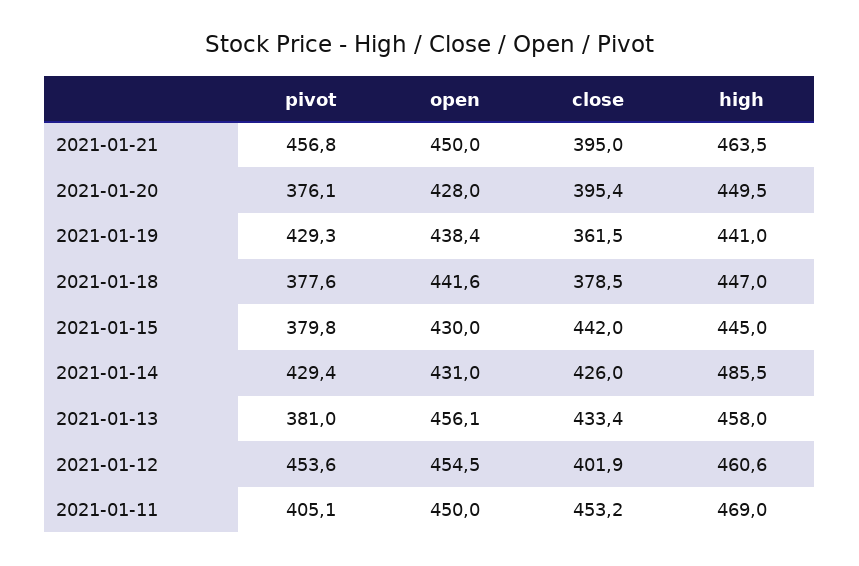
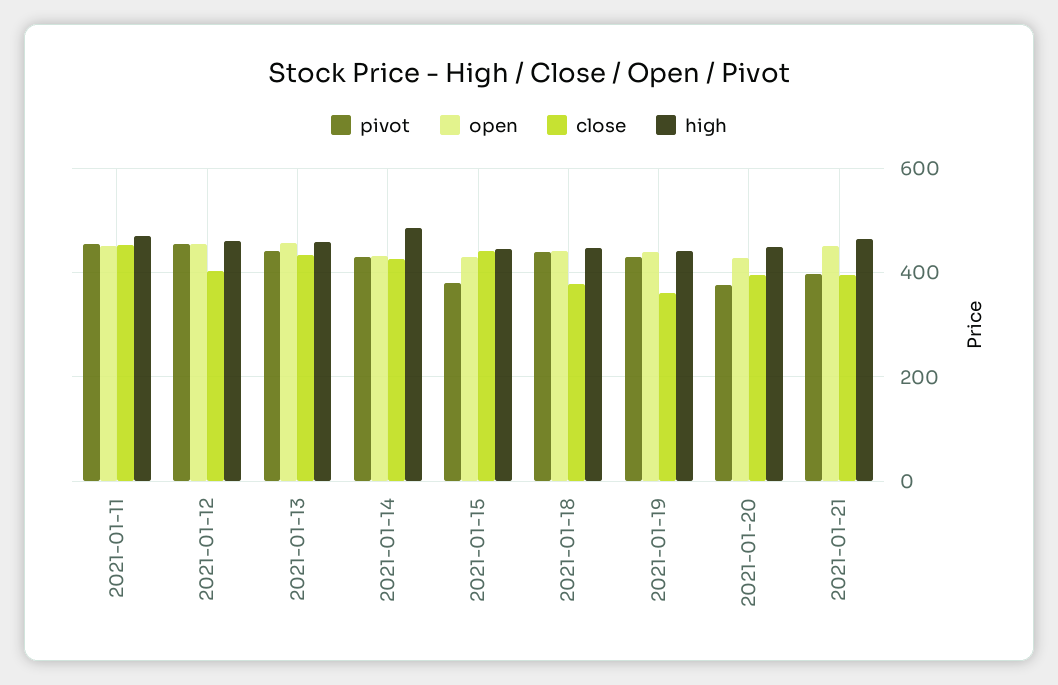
  {
    "pivot": {
-     "2021-01-21": 456.8,
+     "2021-01-21": 400,
      "2021-01-20": 376.1,
      "2021-01-19": 429.3,
-     "2021-01-18": 377.6,
+     "2021-01-18": 440,
      "2021-01-15": 379.8,
      "2021-01-14": 429.4,
-     "2021-01-13": 381,
+     "2021-01-13": 440,
      "2021-01-12": 453.6,
-     "2021-01-11": 405.1
+     "2021-01-11": 460
    },
    "open": {
      "2021-01-21": 450,
      "2021-01-20": 428,
      "2021-01-19": 438.4,
      "2021-01-18": 441.6,
      "2021-01-15": 430,
      "2021-01-14": 431,
      "2021-01-13": 456.1,
      "2021-01-12": 454.5,
      "2021-01-11": 450
    },
    "close": {
      "2021-01-21": 395,
      "2021-01-20": 395.4,
      "2021-01-19": 361.5,
      "2021-01-18": 378.5,
      "2021-01-15": 442,
      "2021-01-14": 426,
      "2021-01-13": 433.4,
      "2021-01-12": 401.9,
      "2021-01-11": 453.2
    },
    "high": {
      "2021-01-21": 463.5,
      "2021-01-20": 449.5,
      "2021-01-19": 441,
      "2021-01-18": 447,
      "2021-01-15": 445,
      "2021-01-14": 485.5,
      "2021-01-13": 458,
      "2021-01-12": 460.6,
      "2021-01-11": 469
    }
  }

